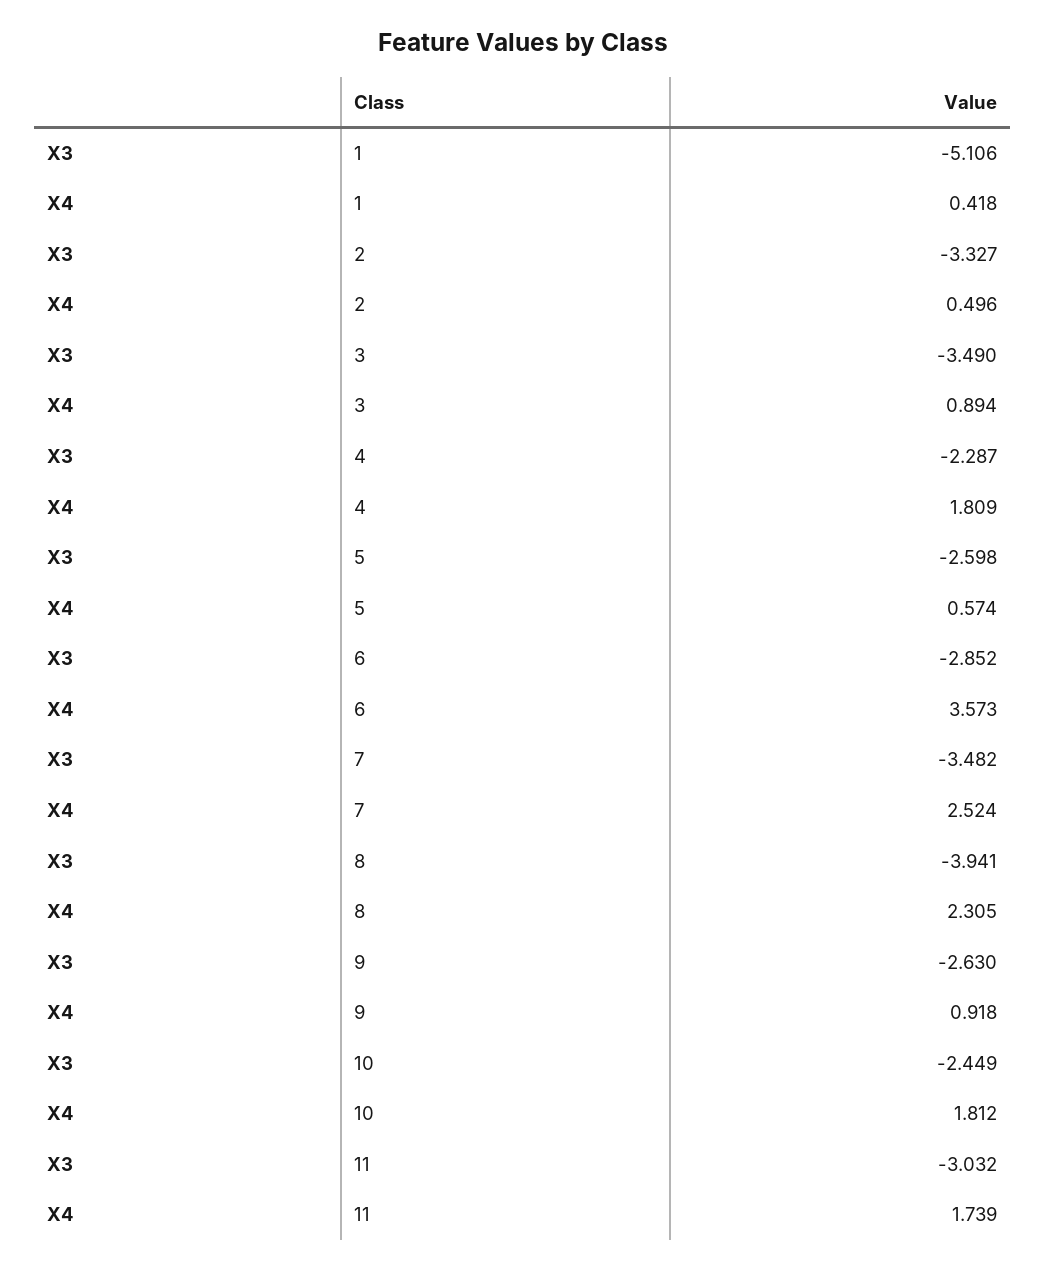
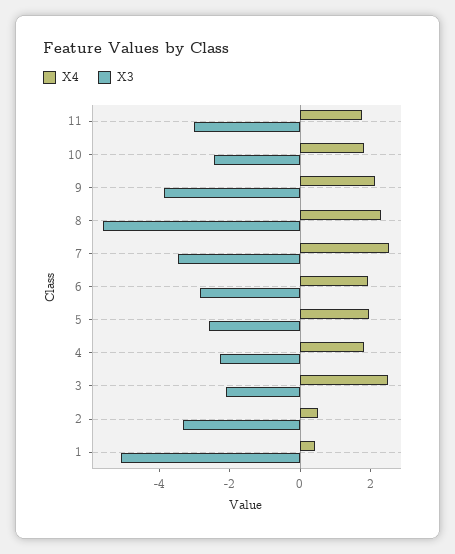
  {
    "X3": {
      "1": -5.106,
      "2": -3.327,
-     "3": -3.49,
+     "3": -2,
      "4": -2.287,
      "5": -2.598,
      "6": -2.852,
      "7": -3.482,
-     "8": -3.941,
+     "8": -5.5,
-     "9": -2.63,
+     "9": -4,
      "10": -2.449,
      "11": -3.032
    },
    "X4": {
      "1": 0.418,
      "2": 0.496,
-     "3": 0.894,
+     "3": 2.5,
      "4": 1.809,
-     "5": 0.574,
+     "5": 2,
-     "6": 3.573,
+     "6": 2,
      "7": 2.524,
      "8": 2.305,
-     "9": 0.918,
+     "9": 2,
      "10": 1.812,
      "11": 1.739
    }
  }

